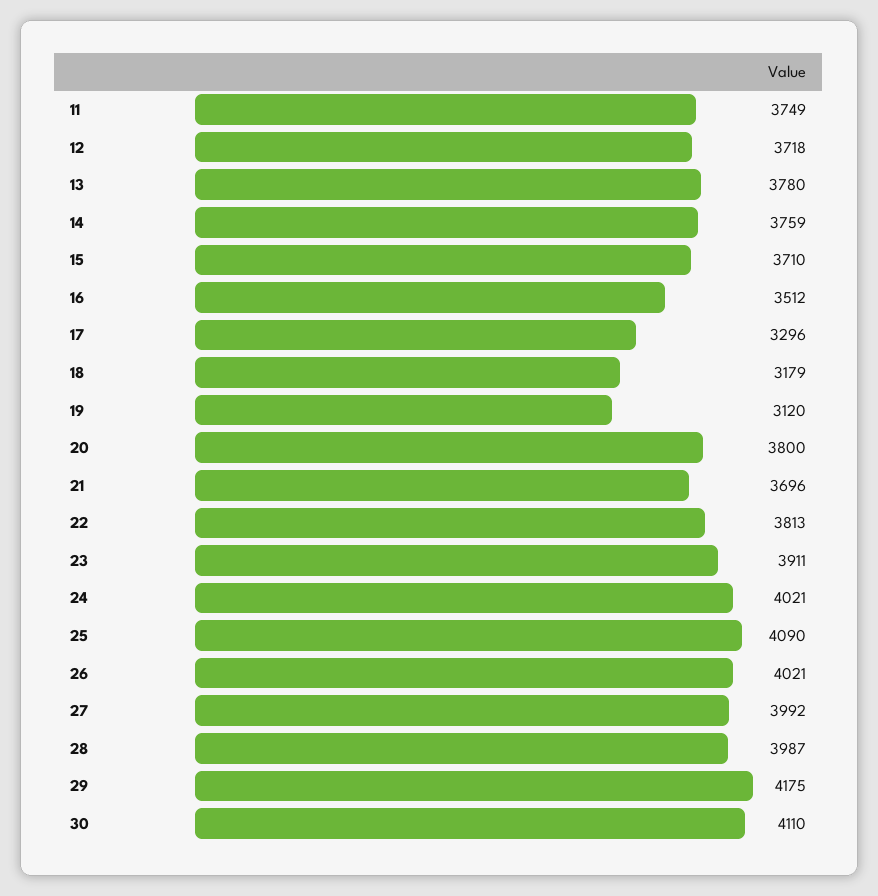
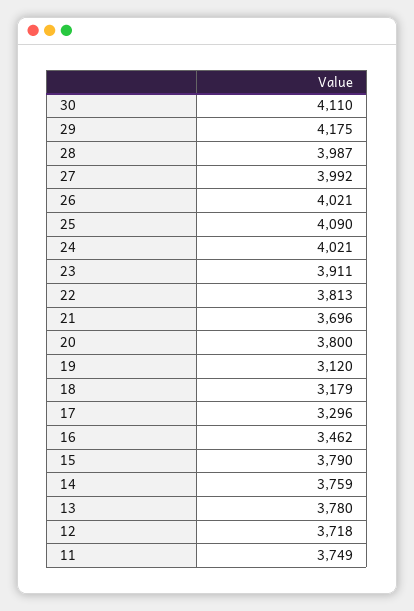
  {
    "11": 3749,
    "12": 3718,
    "13": 3780,
    "14": 3759,
-   "15": 3710,
+   "15": 3790,
-   "16": 3512,
+   "16": 3462,
    "17": 3296,
    "18": 3179,
    "19": 3120,
    "20": 3800,
    "21": 3696,
    "22": 3813,
    "23": 3911,
    "24": 4021,
    "25": 4090,
    "26": 4021,
    "27": 3992,
    "28": 3987,
    "29": 4175,
    "30": 4110
  }

